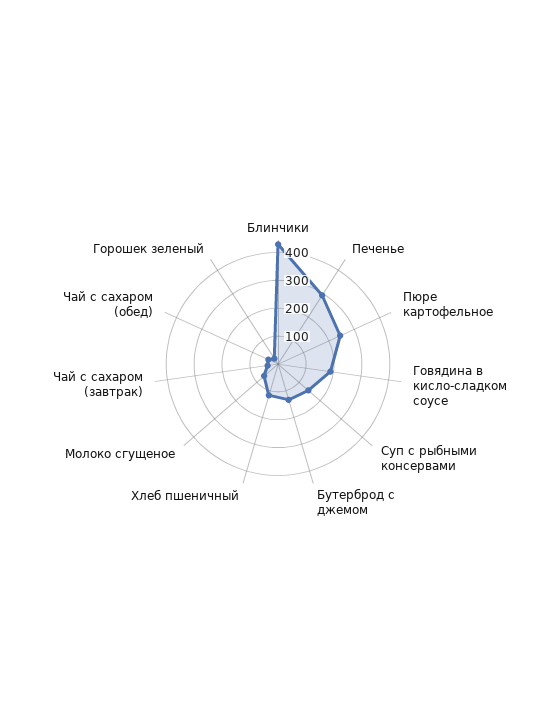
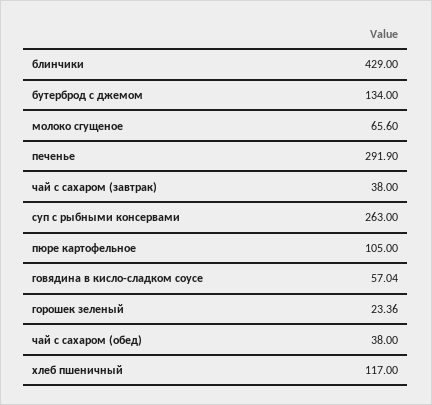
  {
    "Блинчики": 429,
    "Печенье": 291.9,
-   "Пюре картофельное": 250,
+   "Пюре картофельное": 105,
-   "Говядина в кисло-сладком соусе": 200,
+   "Говядина в кисло-сладком соусе": 57.04,
-   "Суп с рыбными консервами": 150,
+   "Суп с рыбными консервами": 263,
    "Бутерброд с джемом": 134,
    "Хлеб пшеничный": 117,
    "Молоко сгущеное": 65.6,
    "Чай с сахаром (завтрак)": 38,
    "Чай с сахаром (обед)": 38,
    "Горошек зеленый": 23.36
  }

